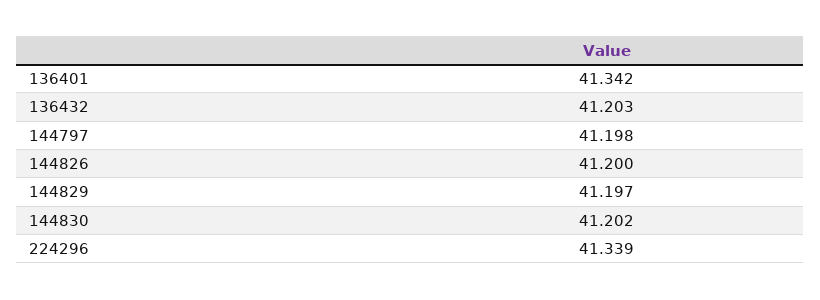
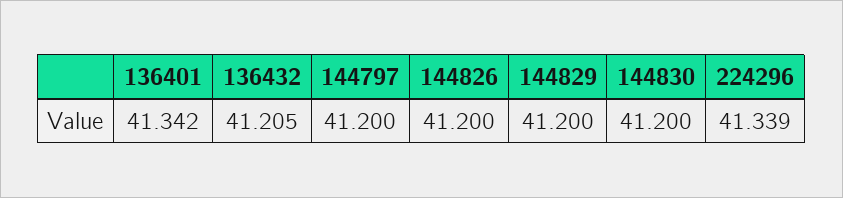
  {
    "136401": 41.342,
-   "136432": 41.203,
+   "136432": 41.205,
-   "144797": 41.198,
+   "144797": 41.2,
    "144826": 41.2,
-   "144829": 41.197,
+   "144829": 41.2,
-   "144830": 41.202,
+   "144830": 41.2,
    "224296": 41.339
  }

